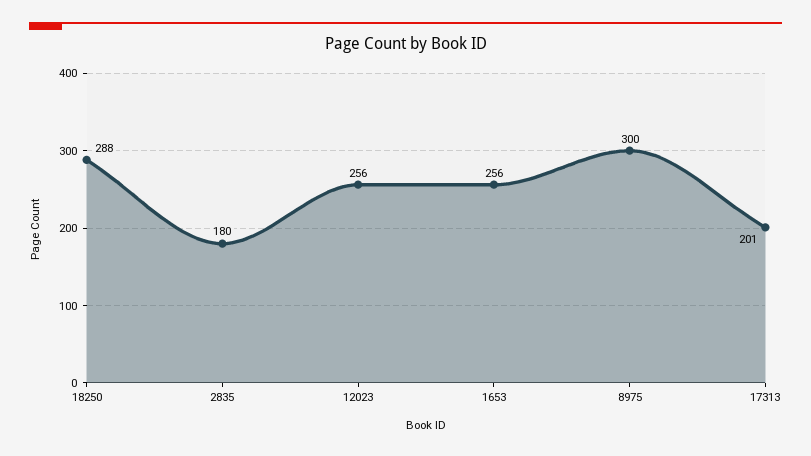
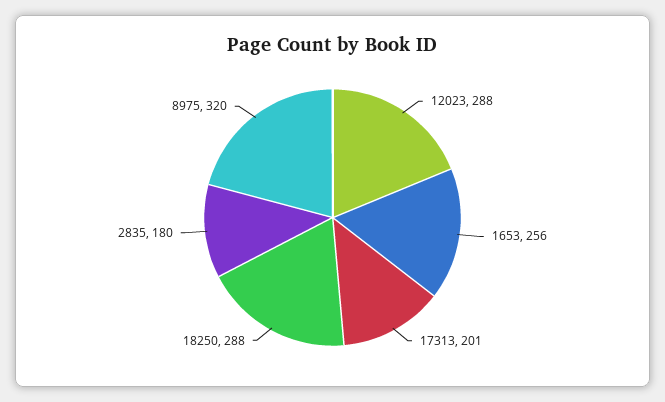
  {
    "18250": 288,
    "2835": 180,
-   "12023": 256,
+   "12023": 288,
    "1653": 256,
-   "8975": 300,
+   "8975": 320,
    "17313": 201
  }

